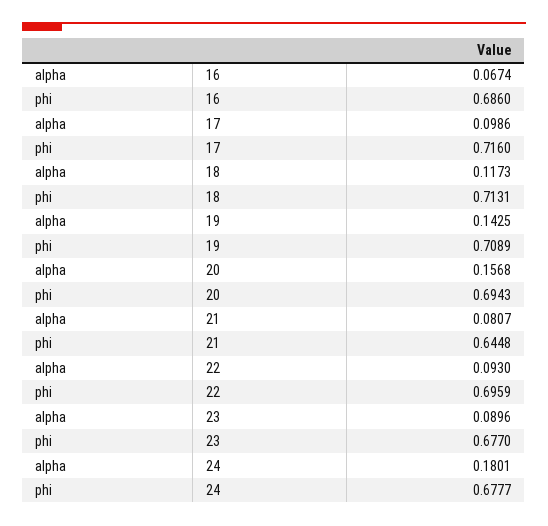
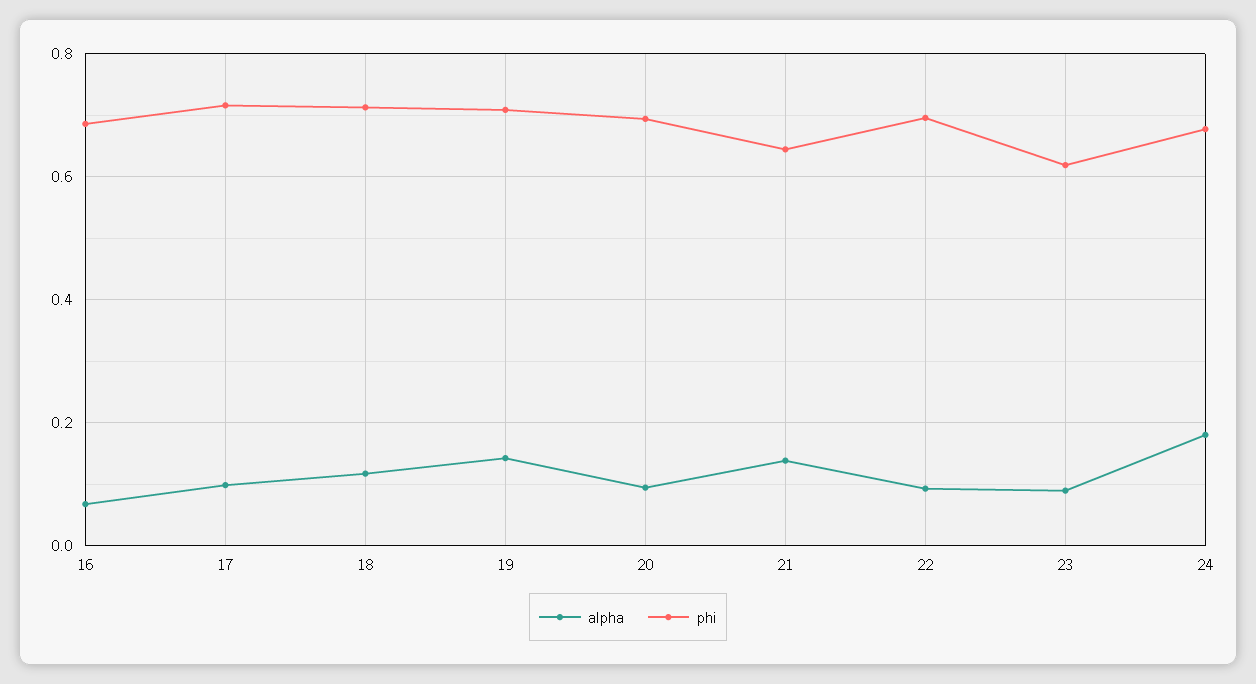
  {
    "alpha": {
      "16": 0.0674,
      "17": 0.0986,
      "18": 0.1173,
      "19": 0.1425,
-     "20": 0.1568,
+     "20": 0.1,
-     "21": 0.0807,
+     "21": 0.14,
      "22": 0.093,
      "23": 0.0896,
      "24": 0.1801
    },
    "phi": {
      "16": 0.686,
      "17": 0.716,
      "18": 0.7131,
      "19": 0.7089,
      "20": 0.6943,
      "21": 0.6448,
      "22": 0.6959,
-     "23": 0.677,
+     "23": 0.62,
      "24": 0.6777
    }
  }

